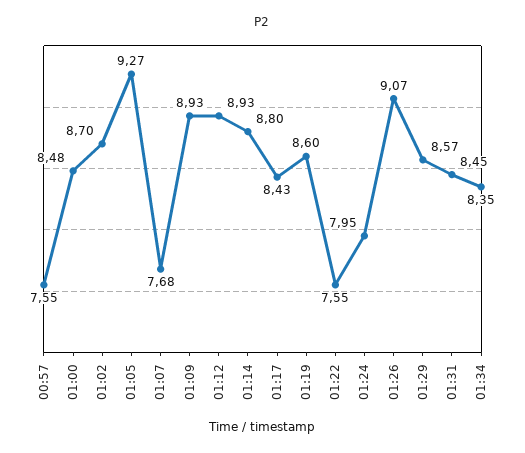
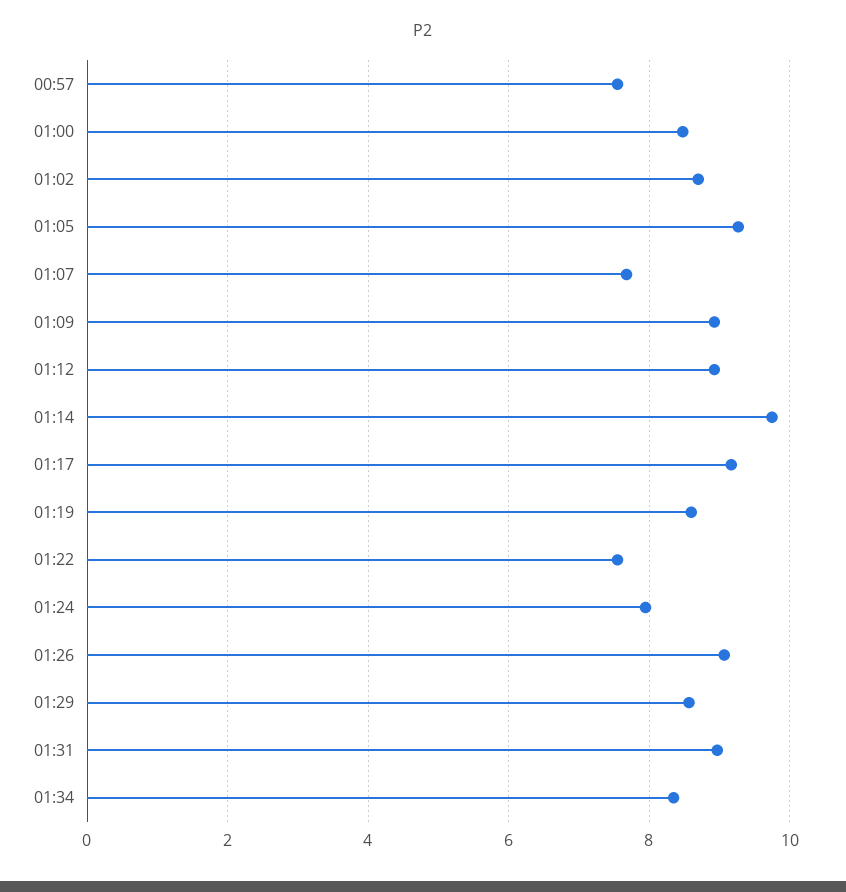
  {
    "00:57": 7.55,
    "01:00": 8.48,
    "01:02": 8.7,
    "01:05": 9.27,
    "01:07": 7.68,
    "01:09": 8.93,
    "01:12": 8.93,
-   "01:14": 8.8,
+   "01:14": 9.8,
-   "01:17": 8.43,
+   "01:17": 9.2,
    "01:19": 8.6,
    "01:22": 7.55,
    "01:24": 7.95,
    "01:26": 9.07,
    "01:29": 8.57,
-   "01:31": 8.45,
+   "01:31": 9,
    "01:34": 8.35
  }

